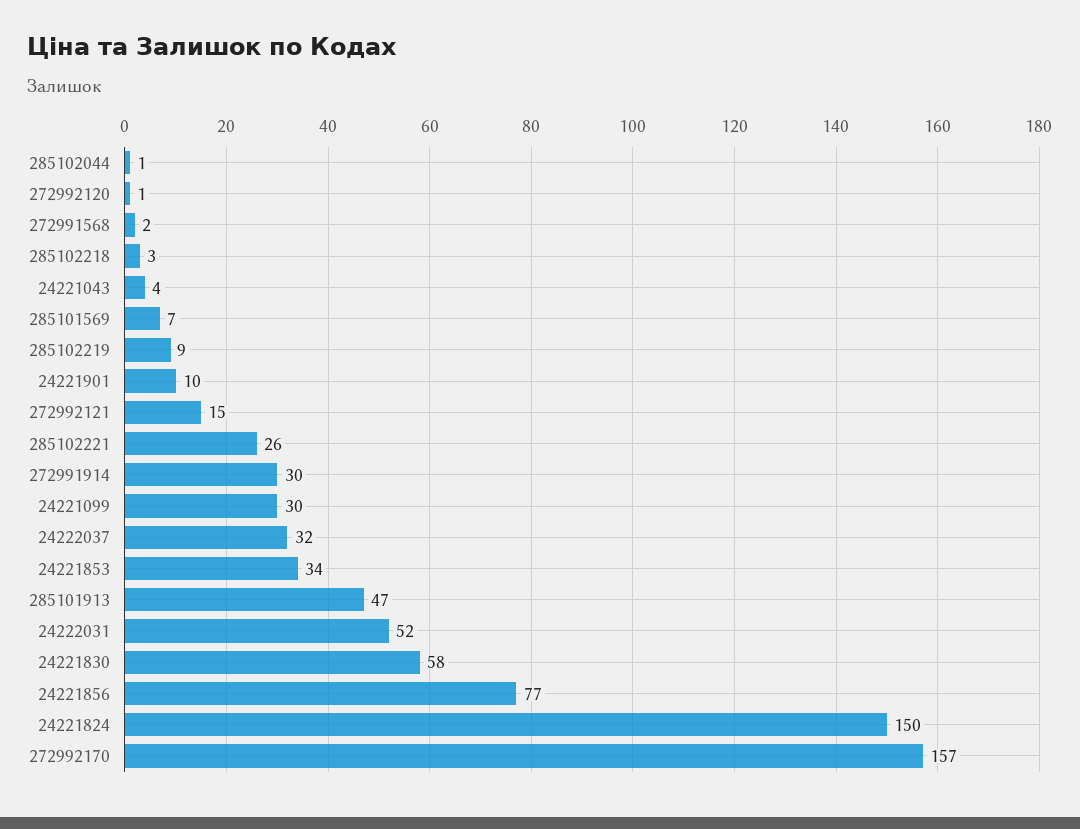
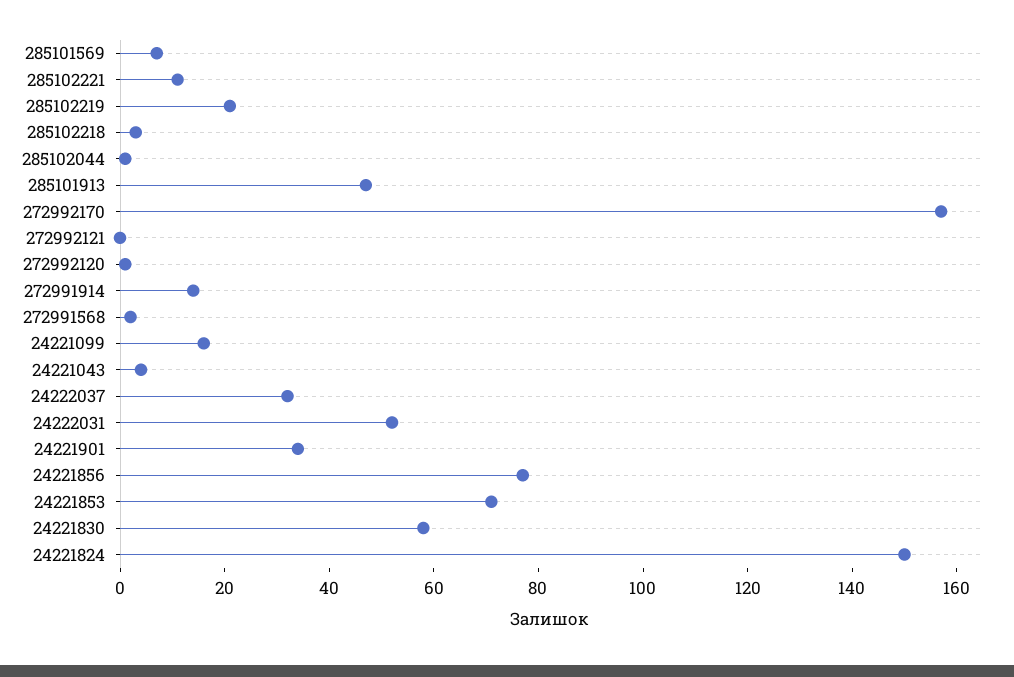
  {
    "285102044": 1,
    "272992120": 1,
    "272991568": 2,
    "285102218": 3,
    "24221043": 4,
    "285101569": 7,
-   "285102219": 9,
+   "285102219": 20,
-   "24221901": 10,
+   "24221901": 35,
-   "272992121": 15,
+   "272992121": 0,
-   "285102221": 26,
+   "285102221": 10,
-   "272991914": 30,
+   "272991914": 15,
-   "24221099": 30,
+   "24221099": 15,
    "24222037": 32,
-   "24221853": 34,
+   "24221853": 70,
    "285101913": 47,
    "24222031": 52,
    "24221830": 58,
    "24221856": 77,
    "24221824": 150,
    "272992170": 157
  }

